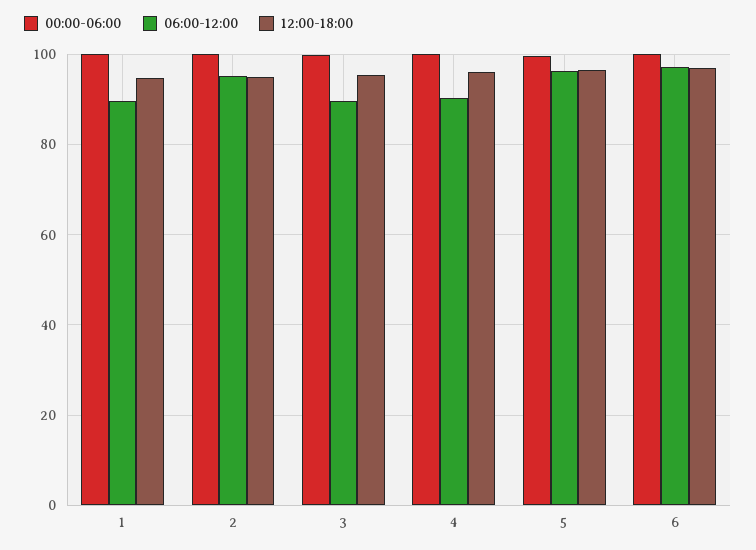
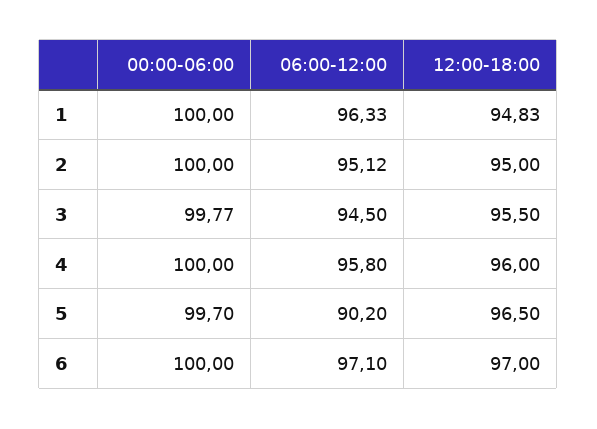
  {
    "00:00-06:00": {
      "1": 100,
      "2": 100,
      "3": 99.77,
      "4": 100,
      "5": 99.7,
      "6": 100
    },
    "06:00-12:00": {
-     "1": 90,
+     "1": 96.33,
      "2": 95.12,
-     "3": 90,
+     "3": 94.5,
-     "4": 90,
+     "4": 95.8,
-     "5": 96,
+     "5": 90.2,
      "6": 97.1
    },
    "12:00-18:00": {
      "1": 94.83,
      "2": 95,
      "3": 95.5,
      "4": 96,
      "5": 96.5,
      "6": 97
    }
  }

